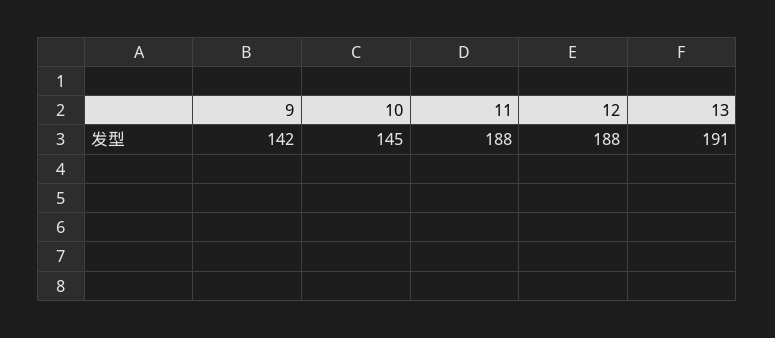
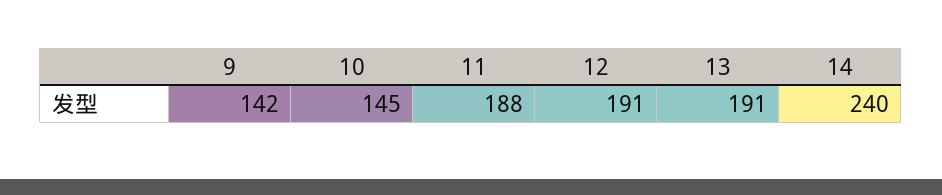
  {
    "9": 142,
    "10": 145,
    "11": 188,
-   "12": 188,
+   "12": 191,
-   "13": 191
+   "13": 191,
+   "14": 240
  }

